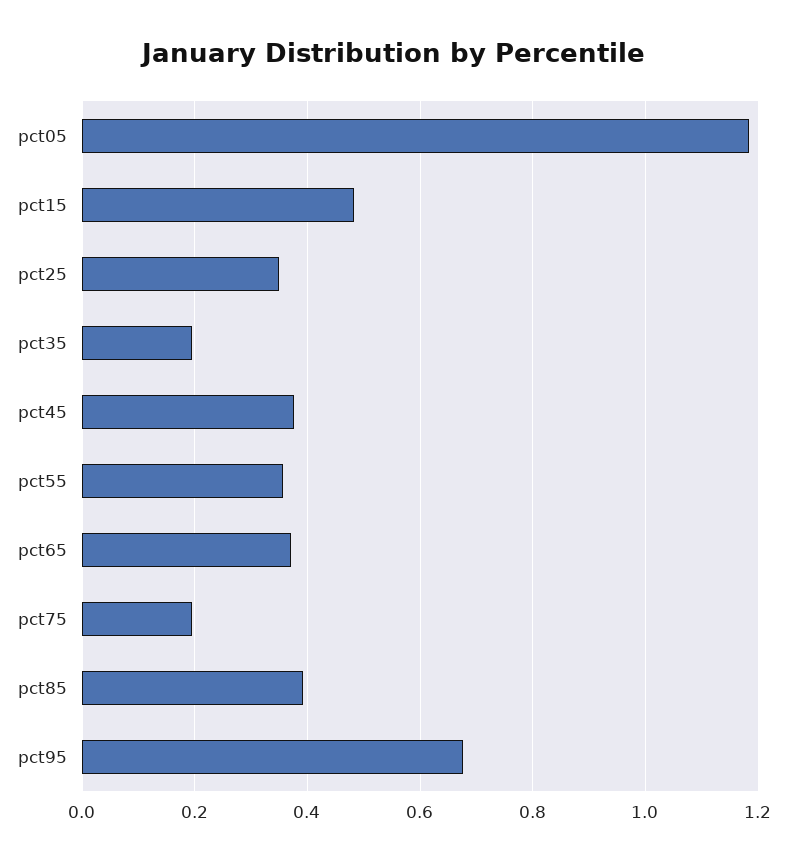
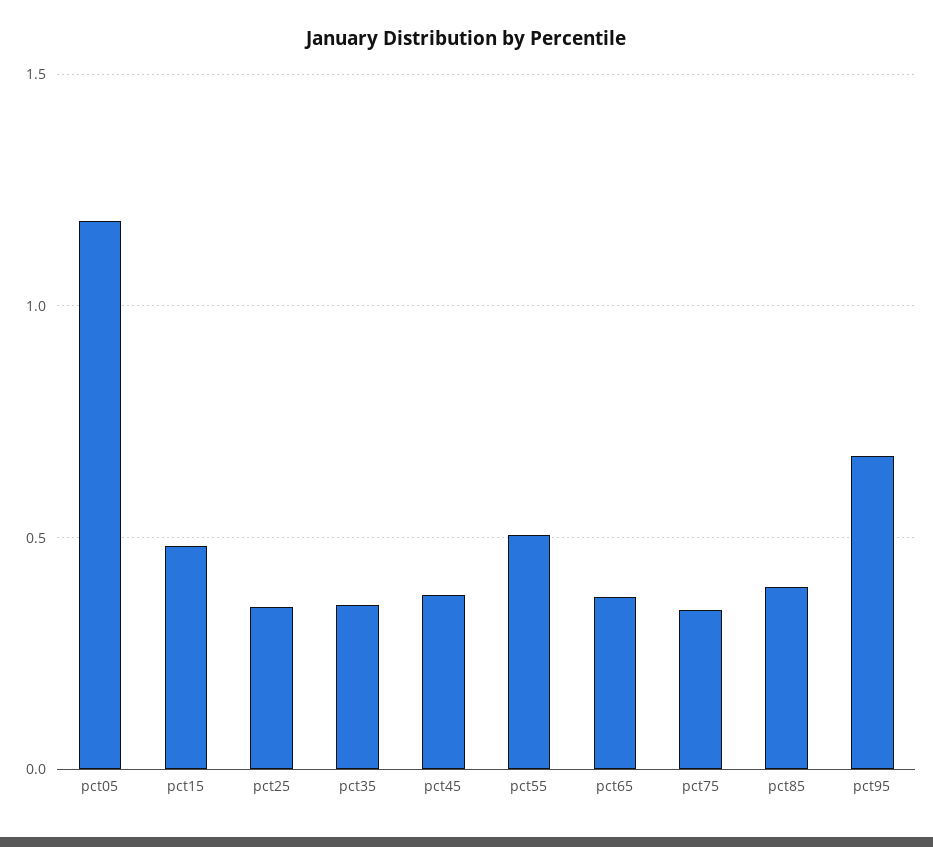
  {
    "pct05": 1.18,
    "pct15": 0.48,
    "pct25": 0.36,
-   "pct35": 0.2,
+   "pct35": 0.35,
    "pct45": 0.38,
-   "pct55": 0.36,
+   "pct55": 0.5,
    "pct65": 0.38,
-   "pct75": 0.2,
+   "pct75": 0.35,
    "pct85": 0.4,
    "pct95": 0.68
  }

